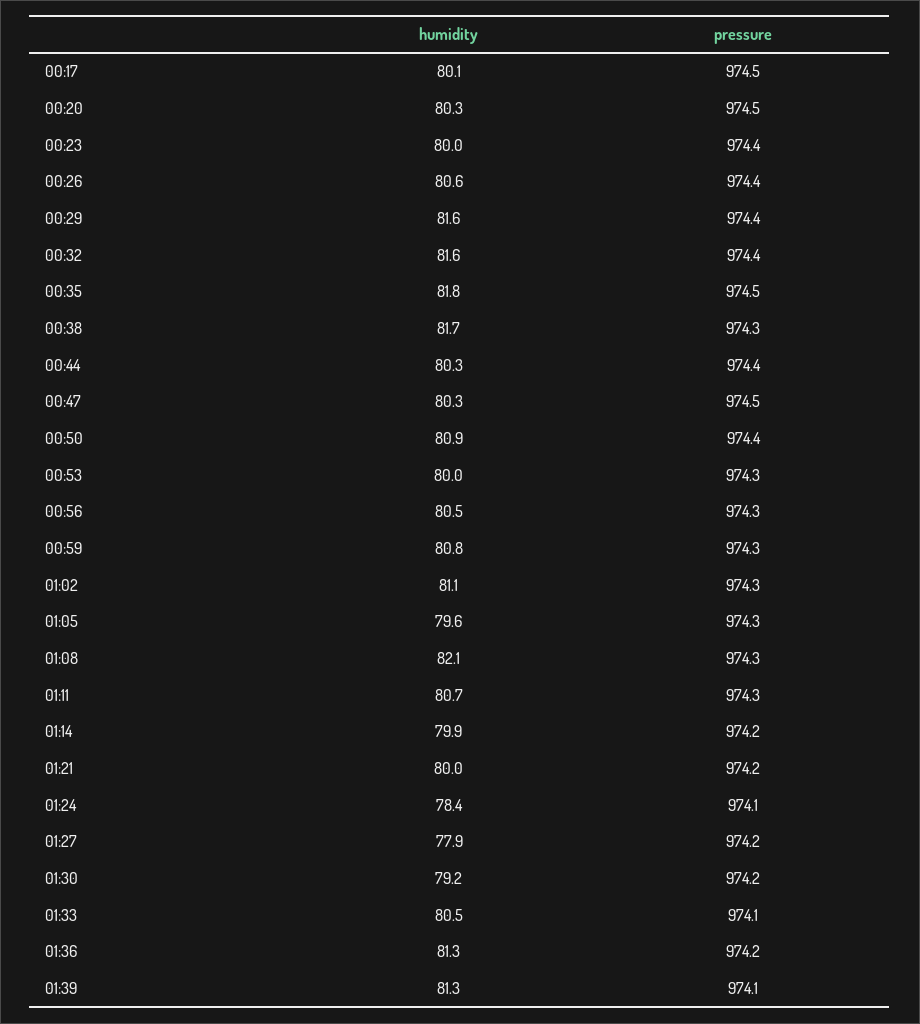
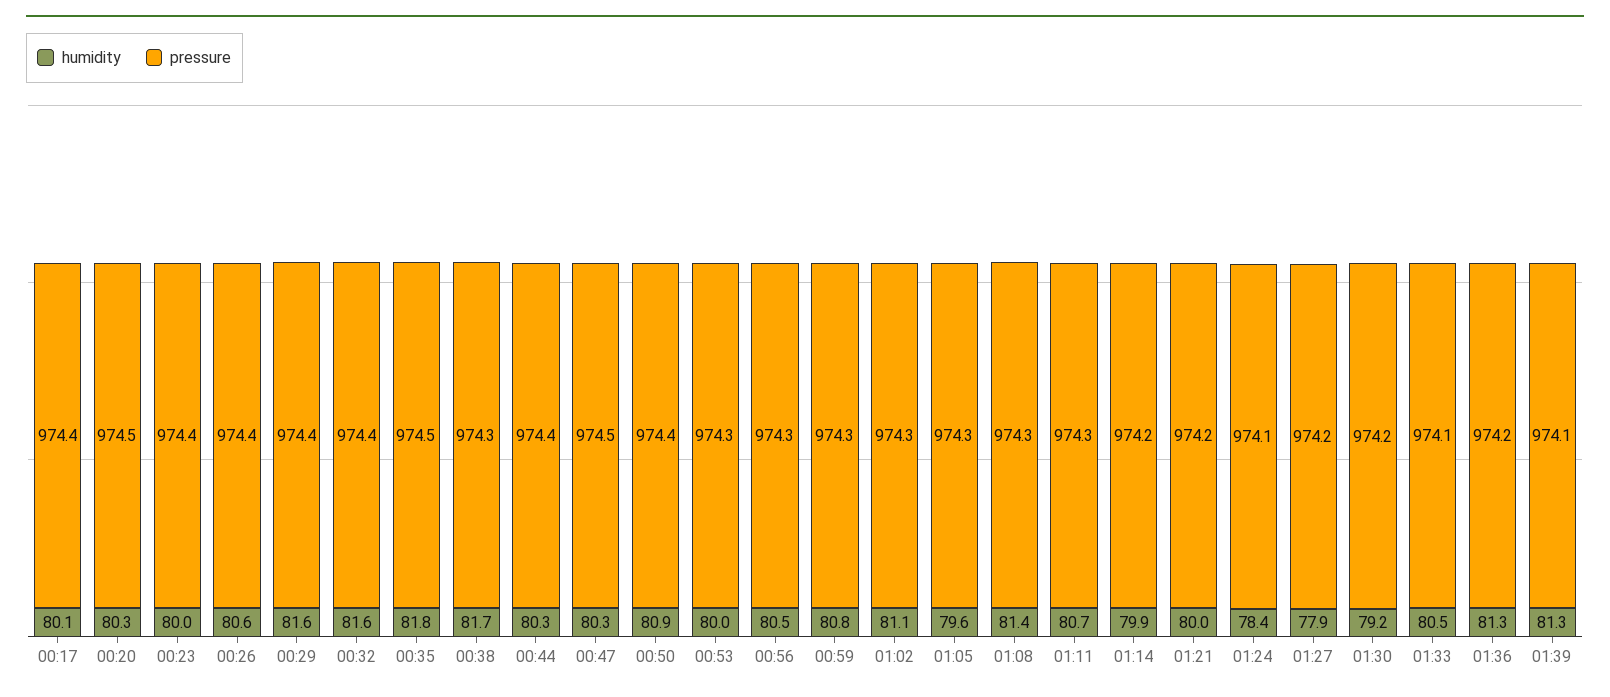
  {
    "humidity": {
      "00:17": 80.1,
      "00:20": 80.3,
      "00:23": 80,
      "00:26": 80.6,
      "00:29": 81.6,
      "00:32": 81.6,
      "00:35": 81.8,
      "00:38": 81.7,
      "00:44": 80.3,
      "00:47": 80.3,
      "00:50": 80.9,
      "00:53": 80,
      "00:56": 80.5,
      "00:59": 80.8,
      "01:02": 81.1,
      "01:05": 79.6,
-     "01:08": 82.1,
+     "01:08": 81.4,
      "01:11": 80.7,
      "01:14": 79.9,
      "01:21": 80,
      "01:24": 78.4,
      "01:27": 77.9,
      "01:30": 79.2,
      "01:33": 80.5,
      "01:36": 81.3,
      "01:39": 81.3
    },
    "pressure": {
-     "00:17": 974.5,
+     "00:17": 974.4,
      "00:20": 974.5,
      "00:23": 974.4,
      "00:26": 974.4,
      "00:29": 974.4,
      "00:32": 974.4,
      "00:35": 974.5,
      "00:38": 974.3,
      "00:44": 974.4,
      "00:47": 974.5,
      "00:50": 974.4,
      "00:53": 974.3,
      "00:56": 974.3,
      "00:59": 974.3,
      "01:02": 974.3,
      "01:05": 974.3,
      "01:08": 974.3,
      "01:11": 974.3,
      "01:14": 974.2,
      "01:21": 974.2,
      "01:24": 974.1,
      "01:27": 974.2,
      "01:30": 974.2,
      "01:33": 974.1,
      "01:36": 974.2,
      "01:39": 974.1
    }
  }

